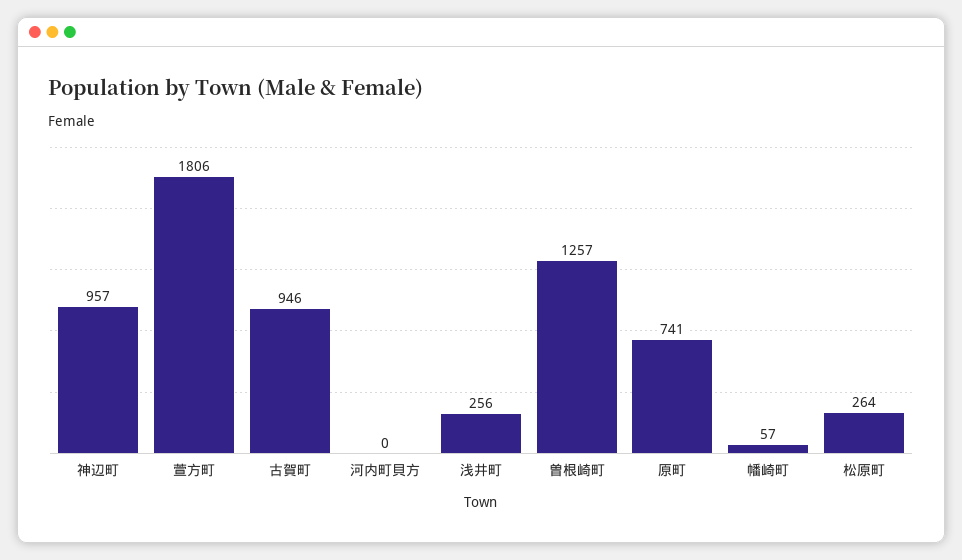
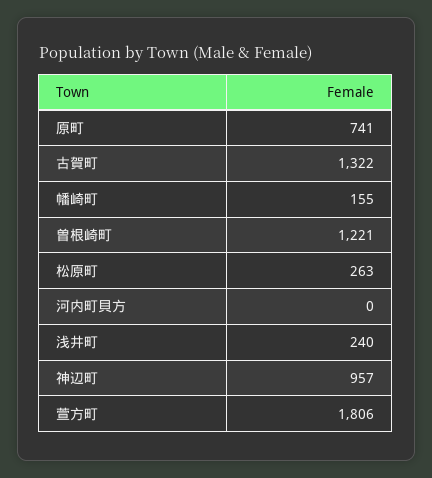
  {
    "神辺町": 957,
    "萱方町": 1806,
-   "古賀町": 946,
+   "古賀町": 1322,
    "河内町貝方": 0,
-   "浅井町": 256,
+   "浅井町": 240,
-   "曽根崎町": 1257,
+   "曽根崎町": 1221,
    "原町": 741,
-   "幡崎町": 57,
+   "幡崎町": 155,
-   "松原町": 264
+   "松原町": 263
  }

